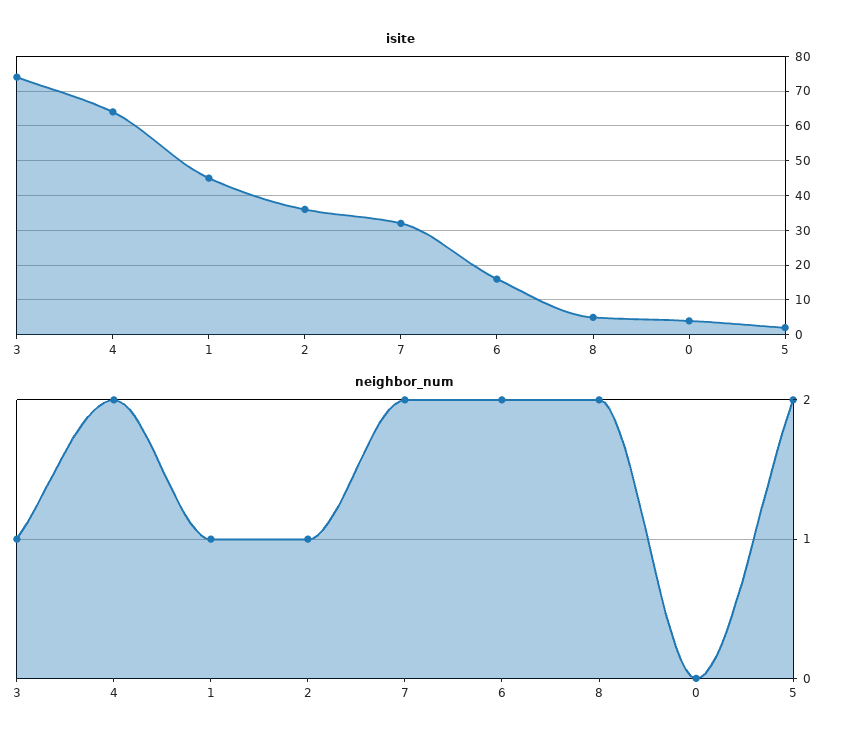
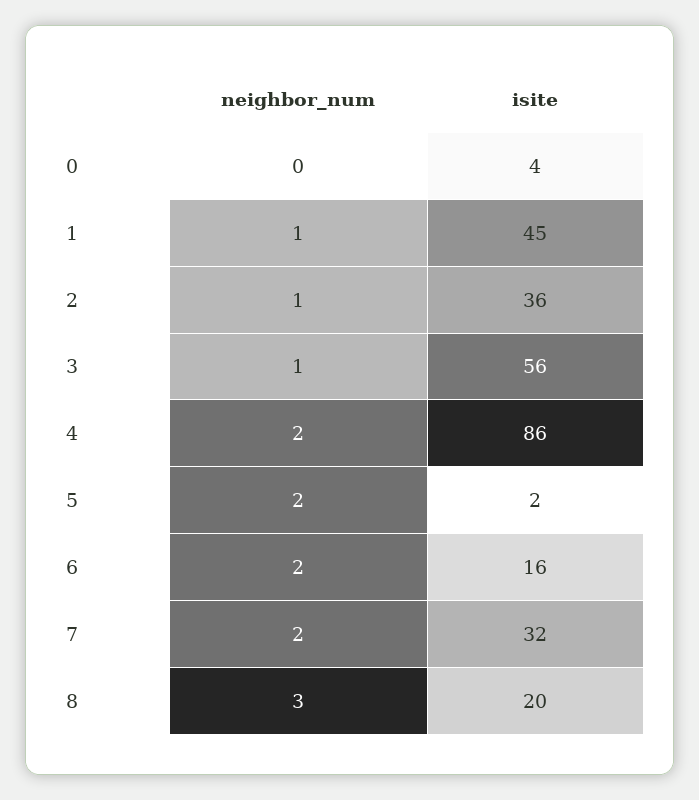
  {
    "isite": {
-     "3": 75,
+     "3": 56,
-     "4": 65,
+     "4": 86,
      "1": 45,
      "2": 36,
      "7": 32,
      "6": 16,
-     "8": 5,
+     "8": 20,
      "0": 4,
      "5": 2
    },
    "neighbor_num": {
      "3": 1,
      "4": 2,
      "1": 1,
      "2": 1,
      "7": 2,
      "6": 2,
-     "8": 2,
+     "8": 3,
      "0": 0,
      "5": 2
    }
  }

